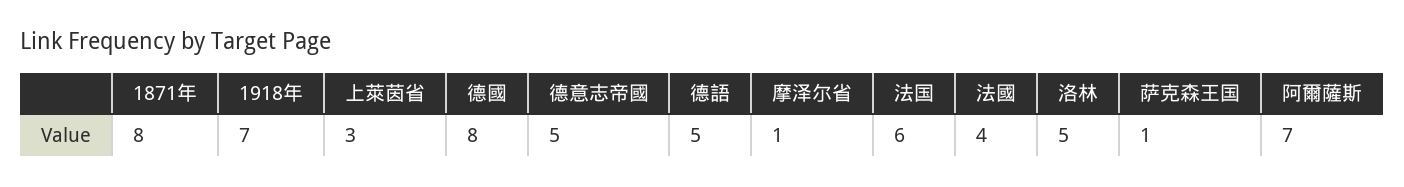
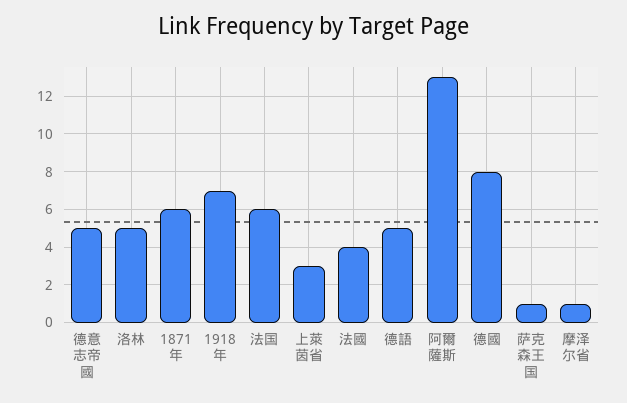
  {
-   "1871年": 8,
+   "1871年": 6,
    "1918年": 7,
    "上萊茵省": 3,
    "德國": 8,
    "德意志帝國": 5,
    "德語": 5,
    "摩泽尔省": 1,
    "法国": 6,
    "法國": 4,
    "洛林": 5,
    "萨克森王国": 1,
-   "阿爾薩斯": 7
+   "阿爾薩斯": 13
  }

